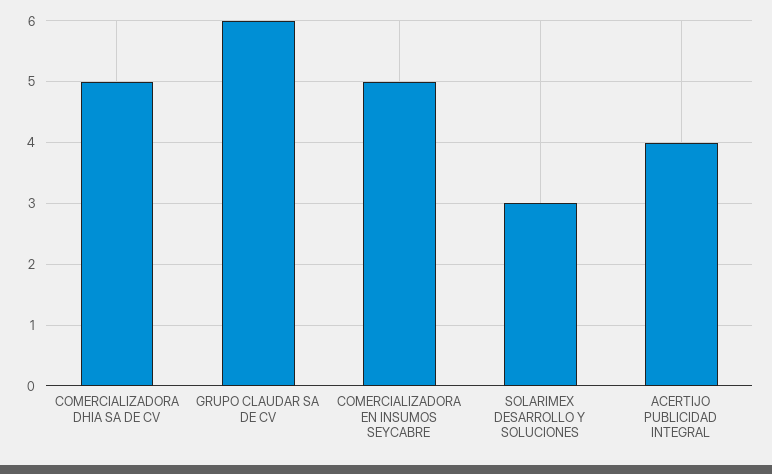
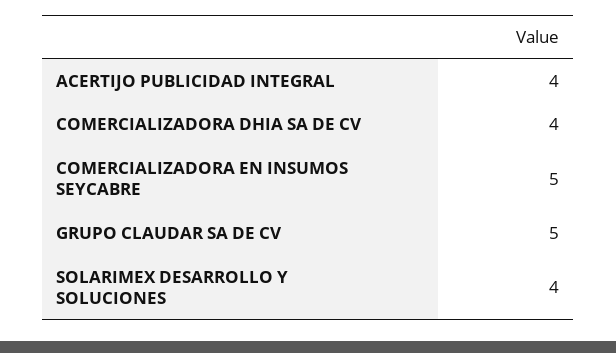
  {
-   "COMERCIALIZADORA DHIA SA DE CV": 5,
+   "COMERCIALIZADORA DHIA SA DE CV": 4,
-   "GRUPO CLAUDAR SA DE CV": 6,
+   "GRUPO CLAUDAR SA DE CV": 5,
    "COMERCIALIZADORA EN INSUMOS SEYCABRE": 5,
-   "SOLARIMEX DESARROLLO Y SOLUCIONES": 3,
+   "SOLARIMEX DESARROLLO Y SOLUCIONES": 4,
    "ACERTIJO PUBLICIDAD INTEGRAL": 4
  }

